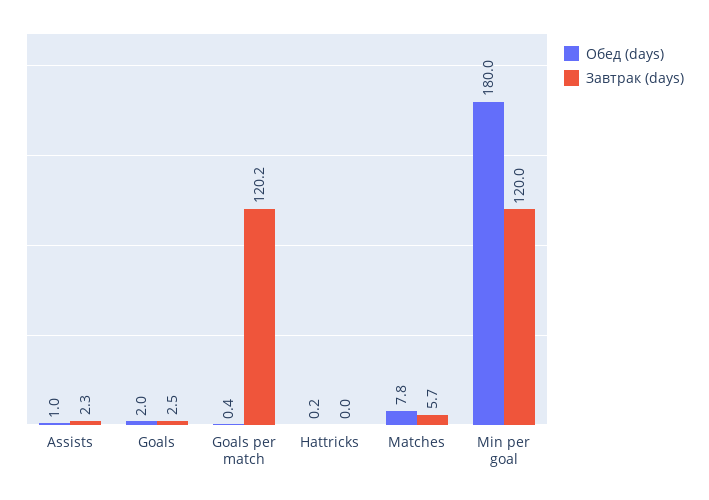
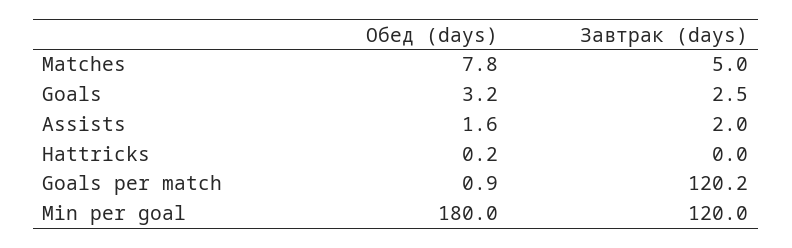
  {
    "Обед (days)": {
-     "Assists": 1,
+     "Assists": 1.6,
-     "Goals": 2,
+     "Goals": 3.2,
-     "Goals per match": 0.4,
+     "Goals per match": 0.9,
      "Hattricks": 0.2,
      "Matches": 7.8,
      "Min per goal": 180
    },
    "Завтрак (days)": {
-     "Assists": 2.3,
+     "Assists": 2,
      "Goals": 2.5,
      "Goals per match": 120.2,
      "Hattricks": 0,
-     "Matches": 5.7,
+     "Matches": 5,
      "Min per goal": 120
    }
  }

